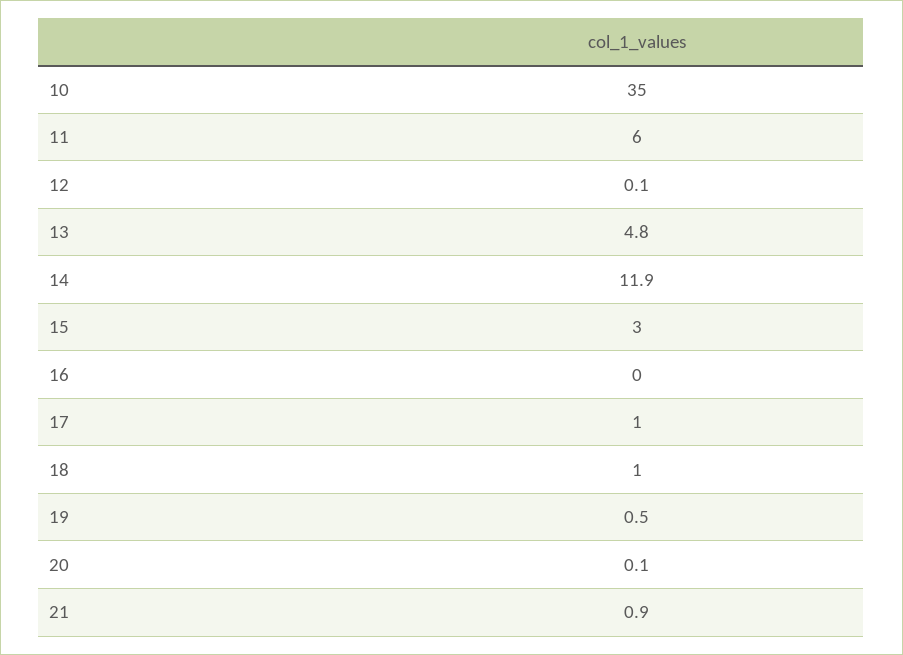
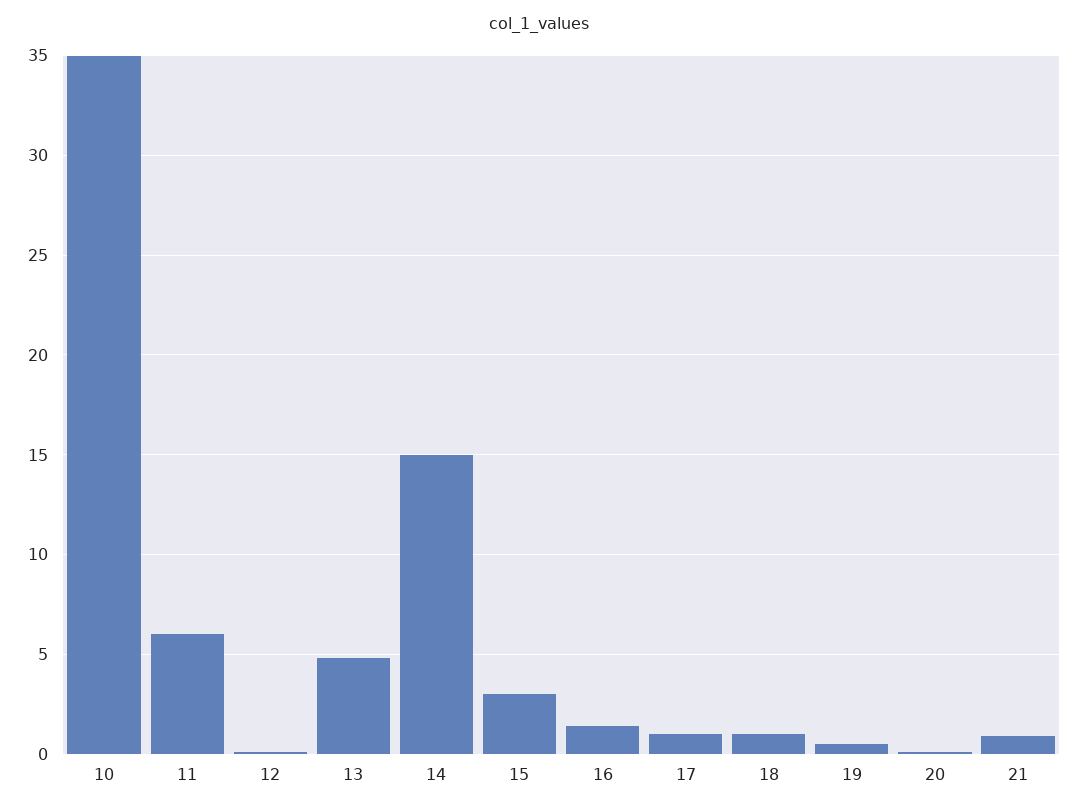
  {
    "10": 35,
    "11": 6,
    "12": 0.1,
    "13": 4.8,
-   "14": 11.9,
+   "14": 15,
    "15": 3,
-   "16": 0,
+   "16": 1.5,
    "17": 1,
    "18": 1,
    "19": 0.5,
    "20": 0.1,
    "21": 0.9
  }

